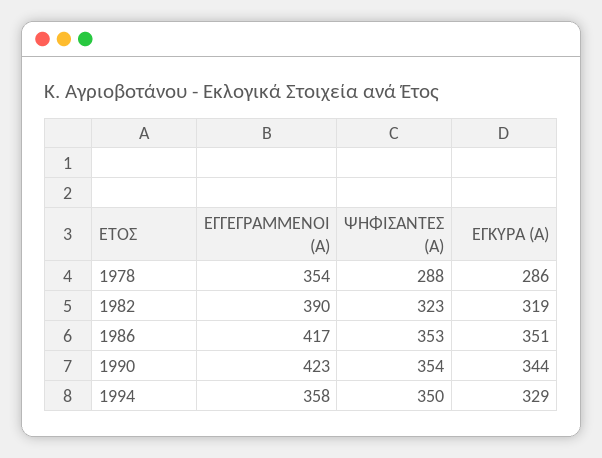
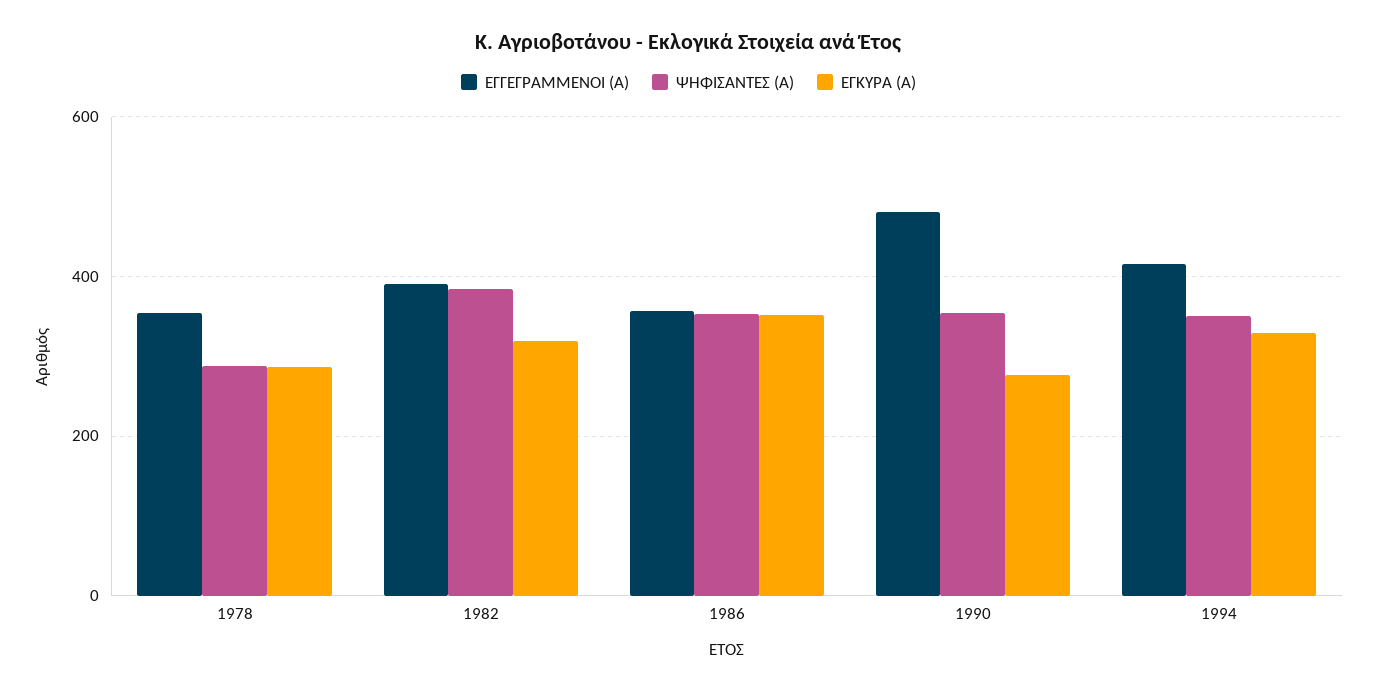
  {
    "ΕΓΓΕΓΡΑΜΜΕΝΟΙ (Α)": {
      "1978": 354,
      "1982": 390,
-     "1986": 417,
+     "1986": 360,
-     "1990": 423,
+     "1990": 480,
-     "1994": 358
+     "1994": 420
    },
    "ΨΗΦΙΣΑΝΤΕΣ (Α)": {
      "1978": 288,
-     "1982": 323,
+     "1982": 380,
      "1986": 353,
      "1990": 354,
      "1994": 350
    },
    "ΕΓΚΥΡΑ (Α)": {
      "1978": 286,
      "1982": 319,
      "1986": 351,
-     "1990": 344,
+     "1990": 280,
      "1994": 329
    }
  }

